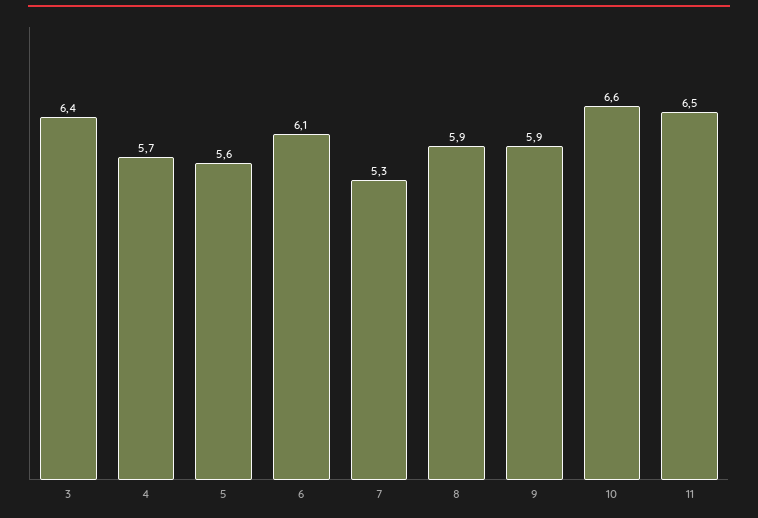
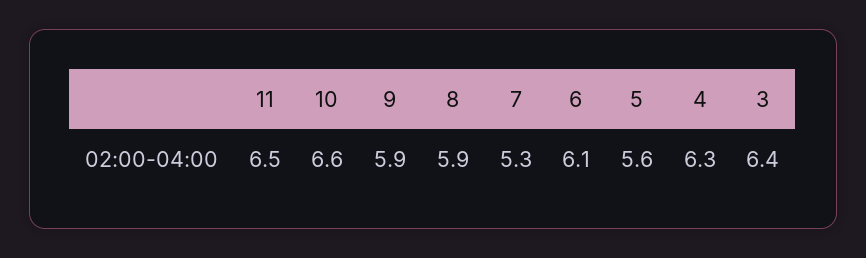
  {
    "3": 6.4,
-   "4": 5.7,
+   "4": 6.3,
    "5": 5.6,
    "6": 6.1,
    "7": 5.3,
    "8": 5.9,
    "9": 5.9,
    "10": 6.6,
    "11": 6.5
  }

